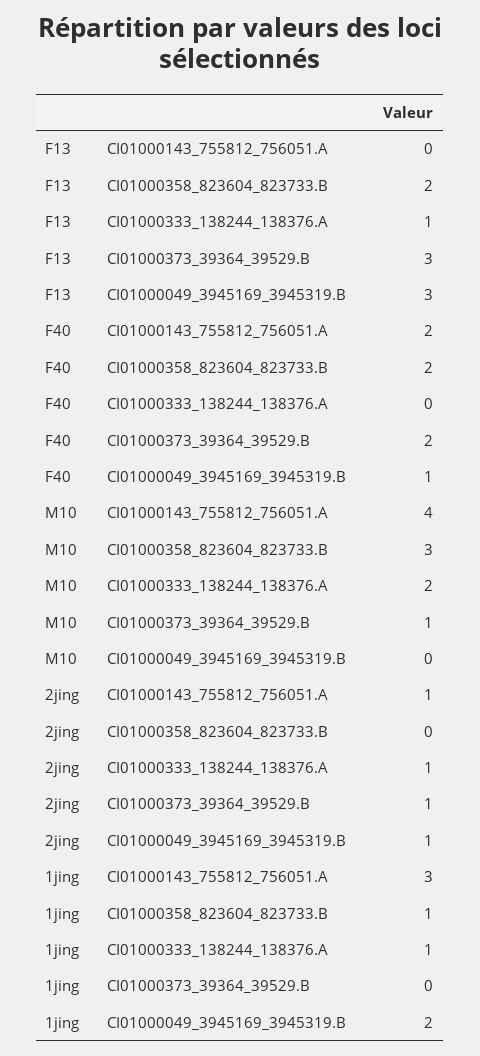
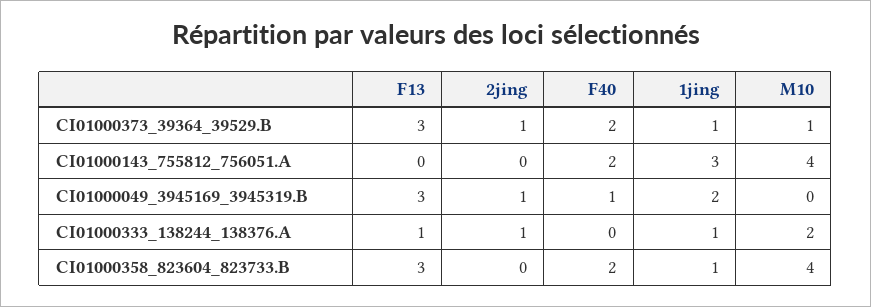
  {
    "F13": {
      "CI01000143_755812_756051.A": 0,
-     "CI01000358_823604_823733.B": 2,
+     "CI01000358_823604_823733.B": 3,
      "CI01000333_138244_138376.A": 1,
      "CI01000373_39364_39529.B": 3,
      "CI01000049_3945169_3945319.B": 3
    },
    "F40": {
      "CI01000143_755812_756051.A": 2,
      "CI01000358_823604_823733.B": 2,
      "CI01000333_138244_138376.A": 0,
      "CI01000373_39364_39529.B": 2,
      "CI01000049_3945169_3945319.B": 1
    },
    "M10": {
      "CI01000143_755812_756051.A": 4,
-     "CI01000358_823604_823733.B": 3,
+     "CI01000358_823604_823733.B": 4,
      "CI01000333_138244_138376.A": 2,
      "CI01000373_39364_39529.B": 1,
      "CI01000049_3945169_3945319.B": 0
    },
    "2jing": {
-     "CI01000143_755812_756051.A": 1,
+     "CI01000143_755812_756051.A": 0,
      "CI01000358_823604_823733.B": 0,
      "CI01000333_138244_138376.A": 1,
      "CI01000373_39364_39529.B": 1,
      "CI01000049_3945169_3945319.B": 1
    },
    "1jing": {
      "CI01000143_755812_756051.A": 3,
      "CI01000358_823604_823733.B": 1,
      "CI01000333_138244_138376.A": 1,
-     "CI01000373_39364_39529.B": 0,
+     "CI01000373_39364_39529.B": 1,
      "CI01000049_3945169_3945319.B": 2
    }
  }

